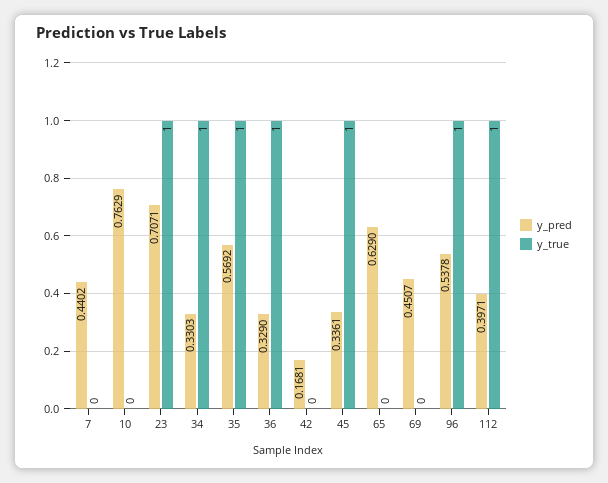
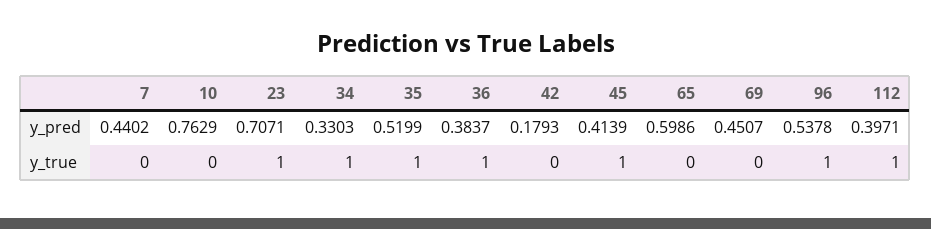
  {
    "y_pred": {
      "7": 0.4402,
      "10": 0.7629,
      "23": 0.7071,
      "34": 0.3303,
-     "35": 0.5692,
+     "35": 0.5199,
-     "36": 0.329,
+     "36": 0.3837,
-     "42": 0.1681,
+     "42": 0.1793,
-     "45": 0.3361,
+     "45": 0.4139,
-     "65": 0.629,
+     "65": 0.5986,
      "69": 0.4507,
      "96": 0.5378,
      "112": 0.3971
    },
    "y_true": {
      "7": 0,
      "10": 0,
      "23": 1,
      "34": 1,
      "35": 1,
      "36": 1,
      "42": 0,
      "45": 1,
      "65": 0,
      "69": 0,
      "96": 1,
      "112": 1
    }
  }

